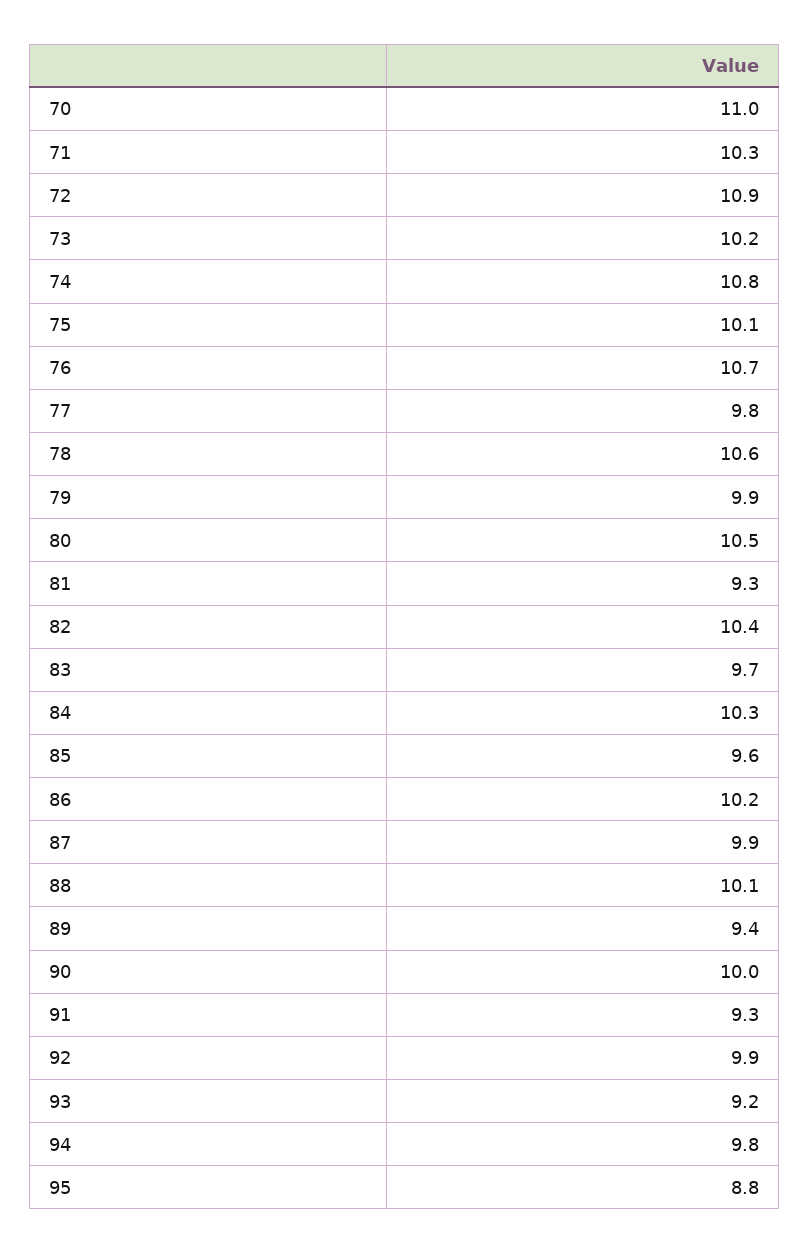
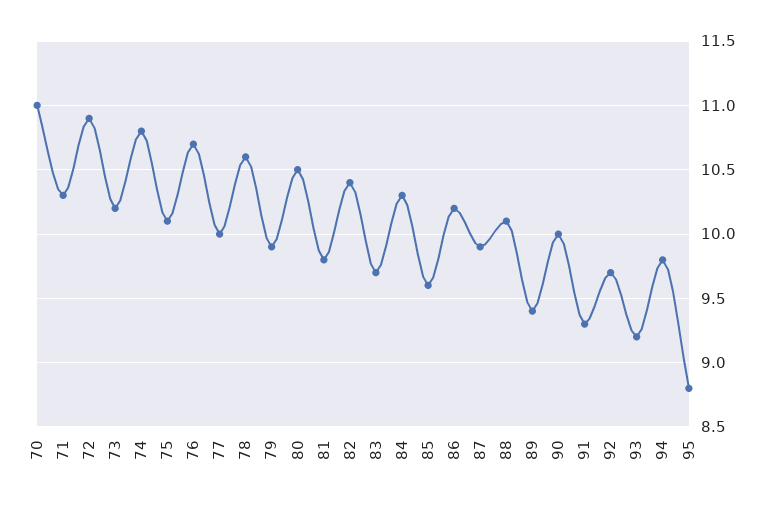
  {
    "70": 11,
    "71": 10.3,
    "72": 10.9,
    "73": 10.2,
    "74": 10.8,
    "75": 10.1,
    "76": 10.7,
-   "77": 9.8,
+   "77": 10,
    "78": 10.6,
    "79": 9.9,
    "80": 10.5,
-   "81": 9.3,
+   "81": 9.8,
    "82": 10.4,
    "83": 9.7,
    "84": 10.3,
    "85": 9.6,
    "86": 10.2,
    "87": 9.9,
    "88": 10.1,
    "89": 9.4,
    "90": 10,
    "91": 9.3,
-   "92": 9.9,
+   "92": 9.7,
    "93": 9.2,
    "94": 9.8,
    "95": 8.8
  }

